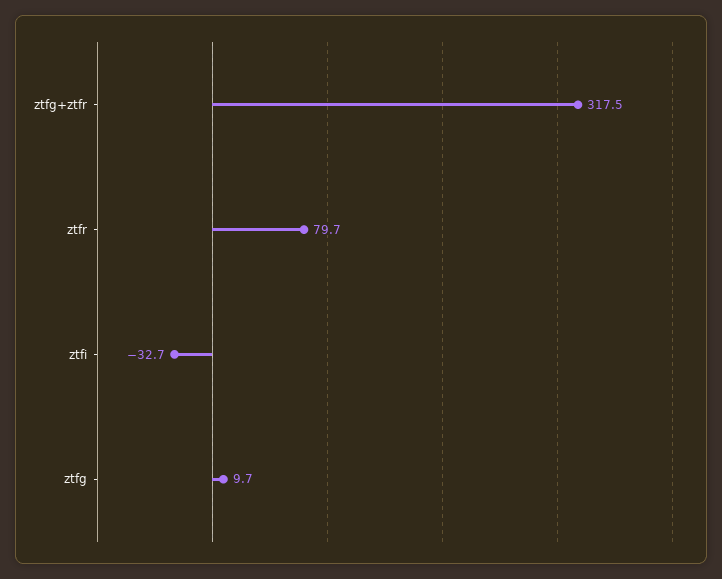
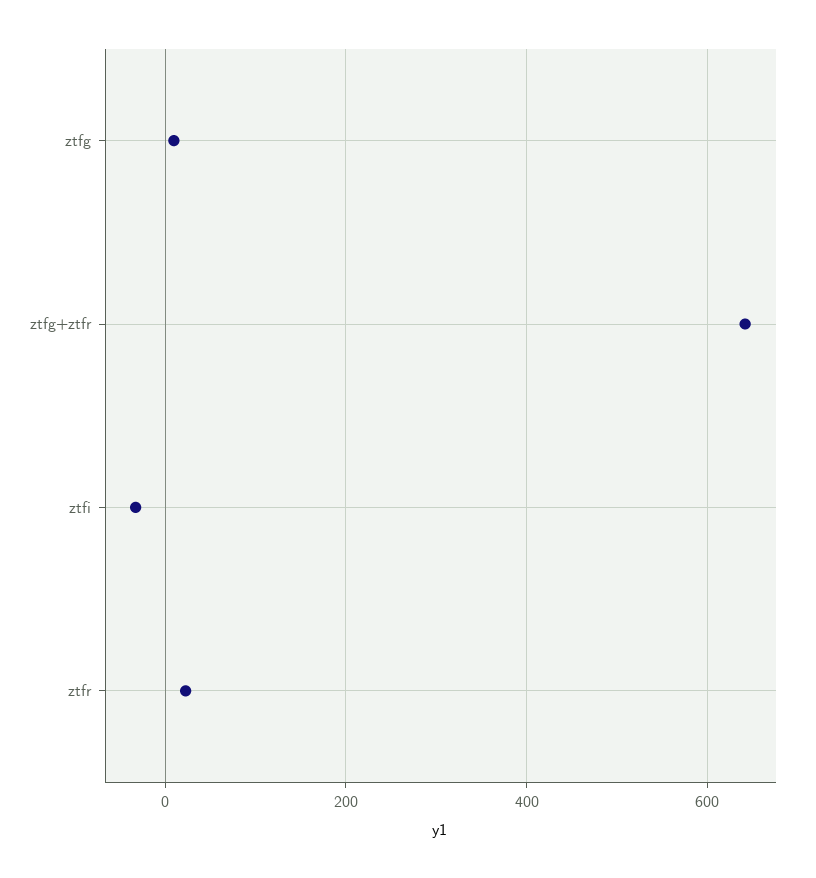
  {
-   "ztfg+ztfr": 317.5,
+   "ztfg+ztfr": 640,
-   "ztfr": 79.7,
+   "ztfr": 20,
    "ztfi": -32.7,
    "ztfg": 9.7
  }

